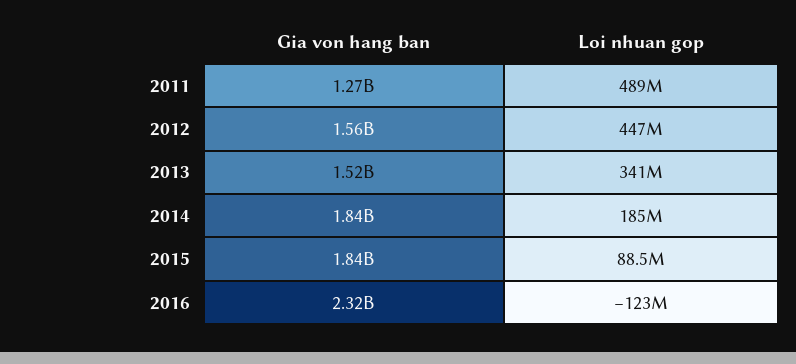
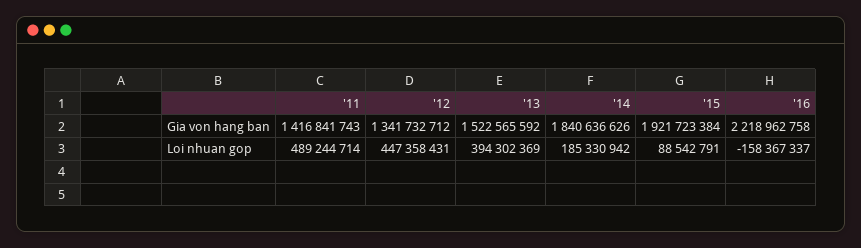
  {
    "Gia von hang ban": {
-     "2011": 1270000000,
+     "2011": 1416841743,
-     "2012": 1560000000,
+     "2012": 1341732712,
      "2013": 1522565592,
      "2014": 1840636626,
-     "2015": 1840000000,
+     "2015": 1921723384,
-     "2016": 2320000000
+     "2016": 2218962758
    },
    "Loi nhuan gop": {
      "2011": 489244714,
      "2012": 447358431,
-     "2013": 341000000,
+     "2013": 394302369,
      "2014": 185330942,
      "2015": 88542791,
-     "2016": -123000000
+     "2016": -158367337
    }
  }

